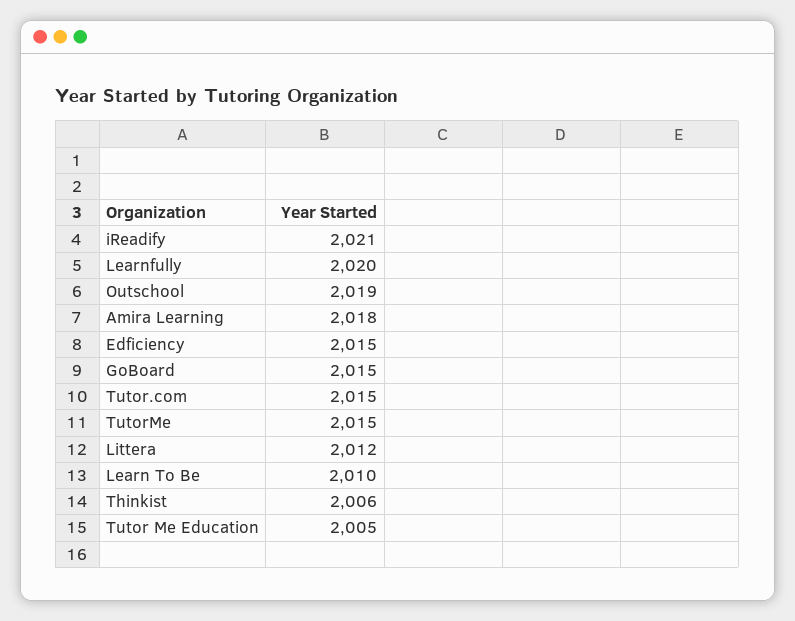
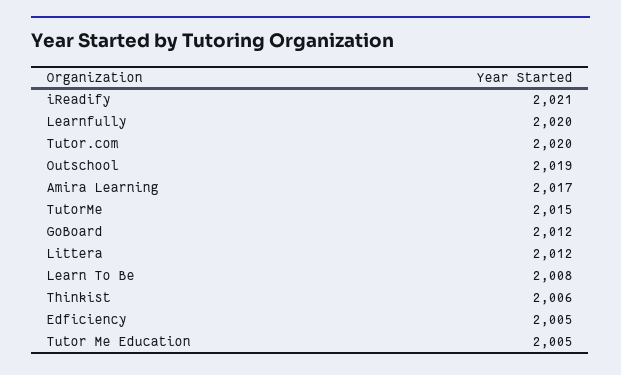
  {
    "iReadify": 2021,
    "Learnfully": 2020,
    "Outschool": 2019,
-   "Amira Learning": 2018,
+   "Amira Learning": 2017,
-   "Edficiency": 2015,
+   "Edficiency": 2005,
-   "GoBoard": 2015,
+   "GoBoard": 2012,
-   "Tutor.com": 2015,
+   "Tutor.com": 2020,
    "TutorMe": 2015,
    "Littera": 2012,
-   "Learn To Be": 2010,
+   "Learn To Be": 2008,
    "Thinkist": 2006,
    "Tutor Me Education": 2005
  }

